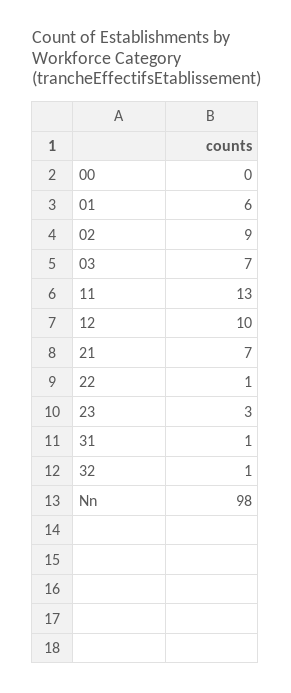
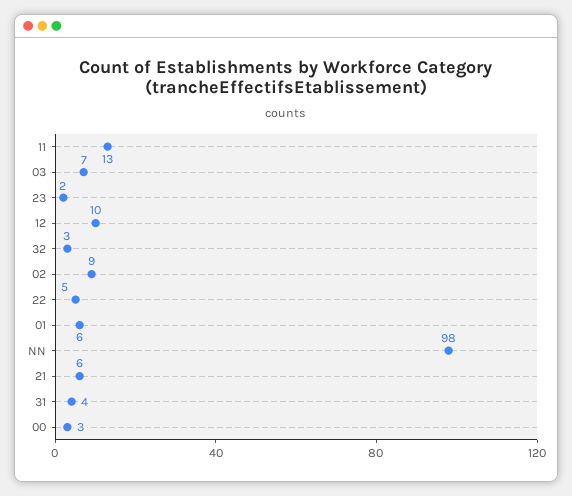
  {
-   "00": 0,
+   "00": 3,
    "01": 6,
    "02": 9,
    "03": 7,
    "11": 13,
    "12": 10,
-   "21": 7,
+   "21": 6,
-   "22": 1,
+   "22": 5,
-   "23": 3,
+   "23": 2,
-   "31": 1,
+   "31": 4,
-   "32": 1,
+   "32": 3,
    "Nn": 98
  }

